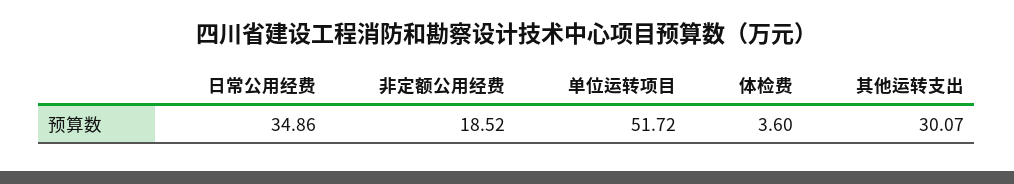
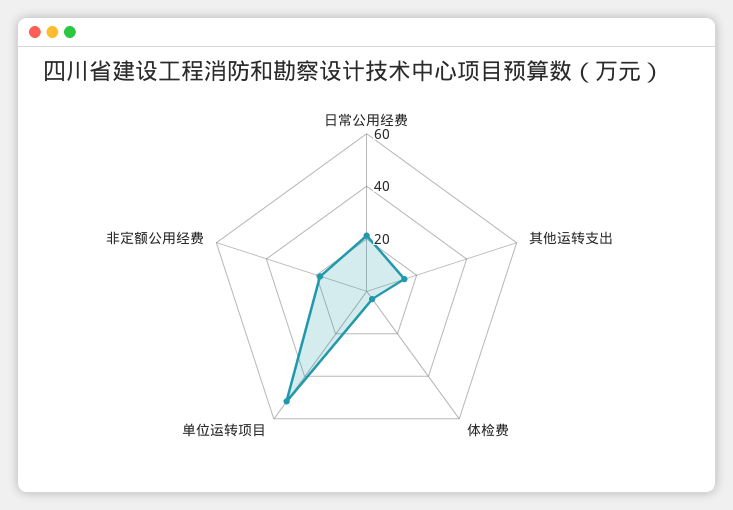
  {
-   "日常公用经费": 34.86,
+   "日常公用经费": 20,
    "非定额公用经费": 18.52,
    "单位运转项目": 51.72,
    "体检费": 3.6,
-   "其他运转支出": 30.07
+   "其他运转支出": 15
  }

